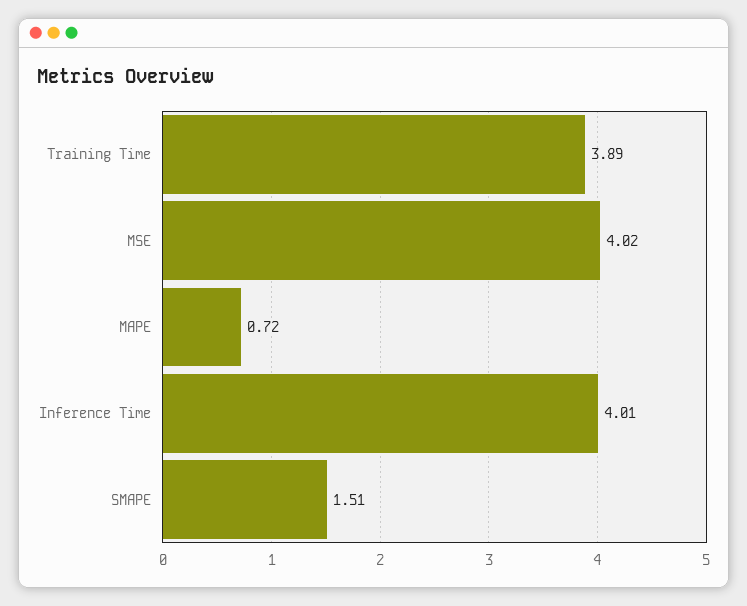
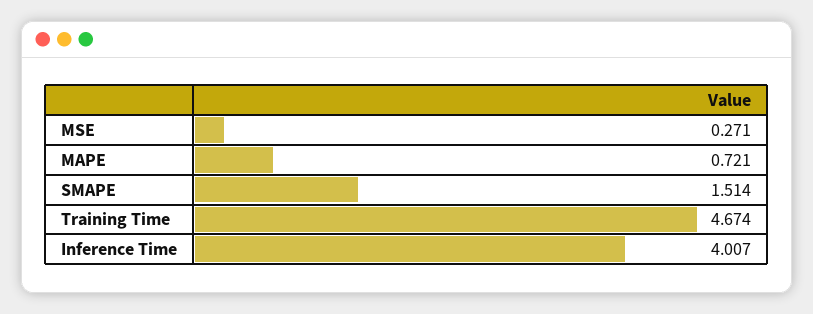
  {
-   "Training Time": 3.89,
+   "Training Time": 4.674,
-   "MSE": 4.02,
+   "MSE": 0.271,
    "MAPE": 0.721,
    "Inference Time": 4.007,
    "SMAPE": 1.514
  }

